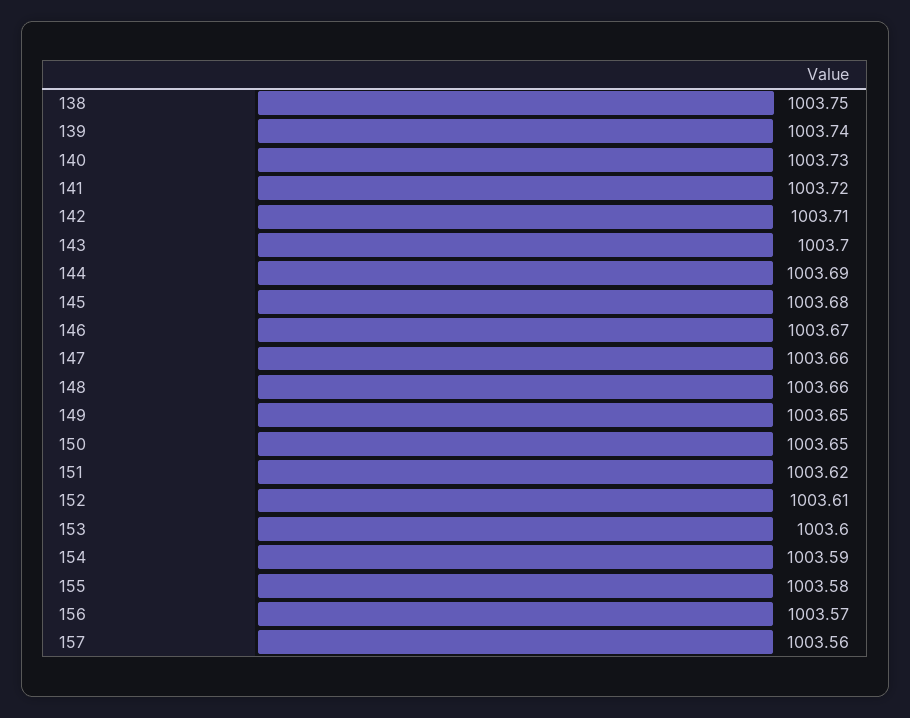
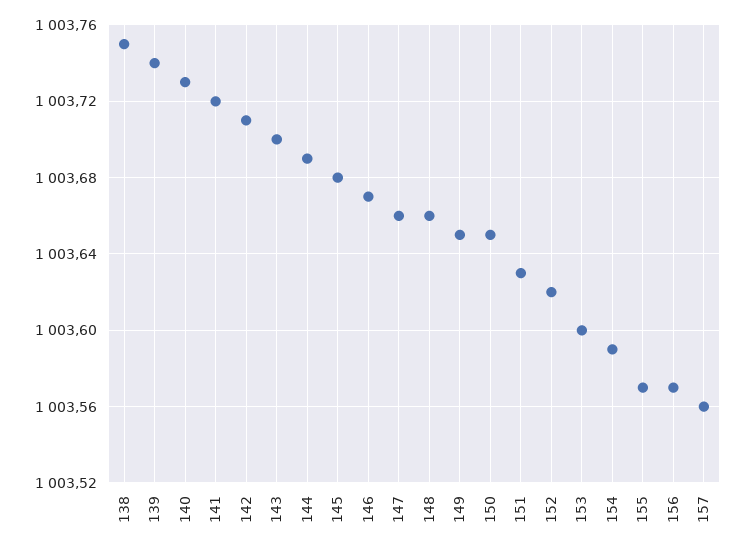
  {
    "138": 1003.75,
    "139": 1003.74,
    "140": 1003.73,
    "141": 1003.72,
    "142": 1003.71,
    "143": 1003.7,
    "144": 1003.69,
    "145": 1003.68,
    "146": 1003.67,
    "147": 1003.66,
    "148": 1003.66,
    "149": 1003.65,
    "150": 1003.65,
-   "151": 1003.62,
+   "151": 1003.63,
-   "152": 1003.61,
+   "152": 1003.62,
    "153": 1003.6,
    "154": 1003.59,
-   "155": 1003.58,
+   "155": 1003.57,
    "156": 1003.57,
    "157": 1003.56
  }

